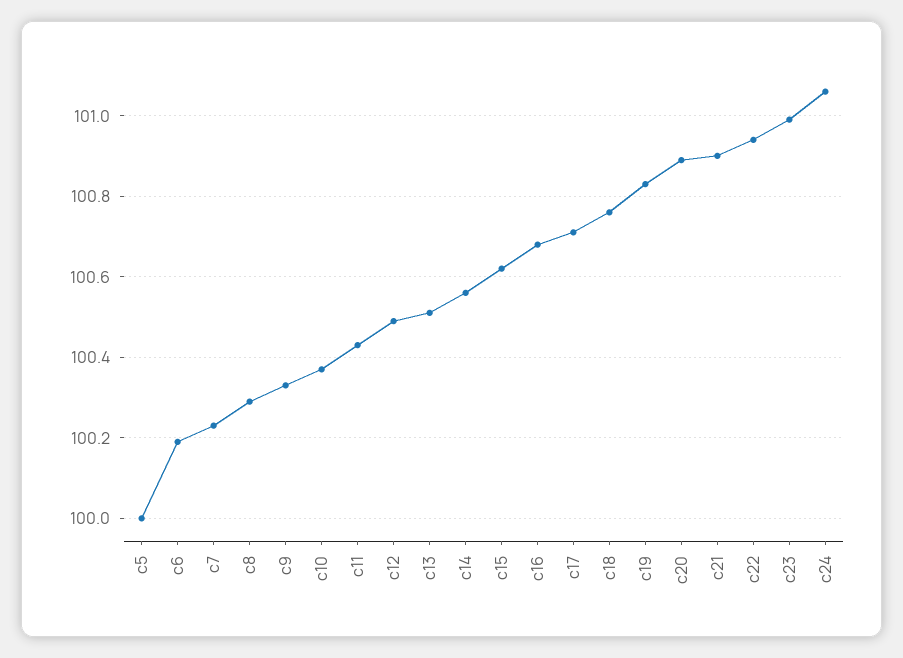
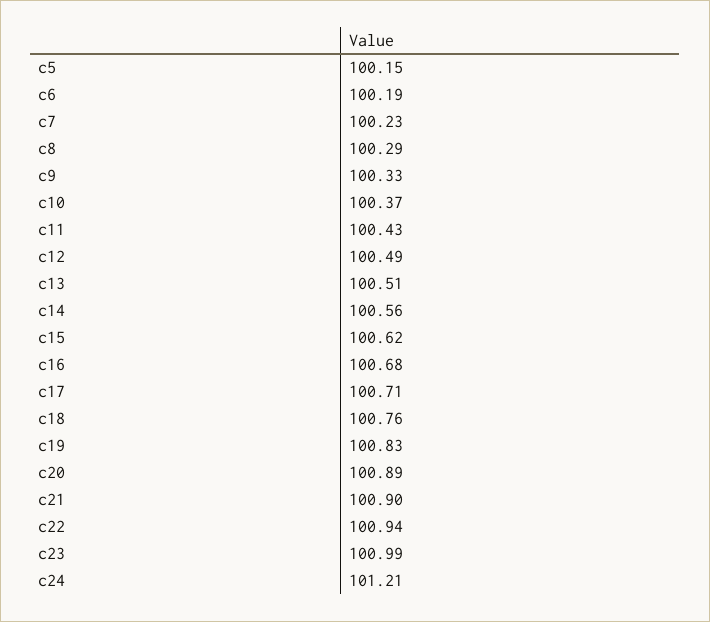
  {
-   "c5": 100,
+   "c5": 100.15,
    "c6": 100.19,
    "c7": 100.23,
    "c8": 100.29,
    "c9": 100.33,
    "c10": 100.37,
    "c11": 100.43,
    "c12": 100.49,
    "c13": 100.51,
    "c14": 100.56,
    "c15": 100.62,
    "c16": 100.68,
    "c17": 100.71,
    "c18": 100.76,
    "c19": 100.83,
    "c20": 100.89,
    "c21": 100.9,
    "c22": 100.94,
    "c23": 100.99,
-   "c24": 101.05
+   "c24": 101.21
  }

